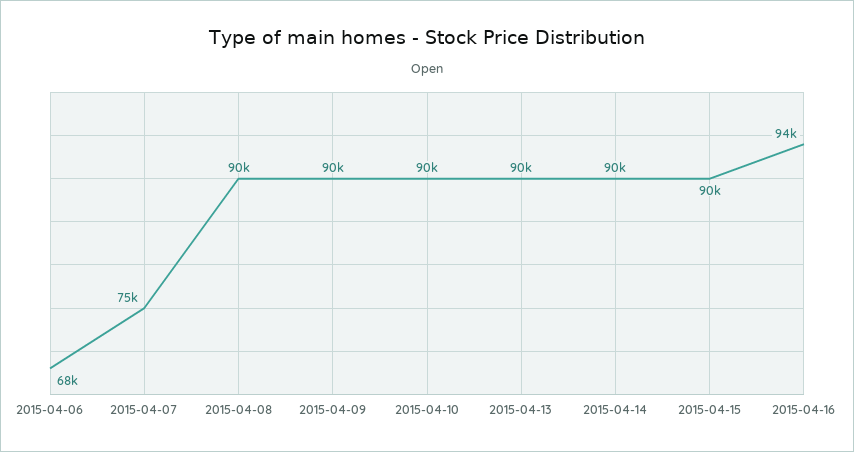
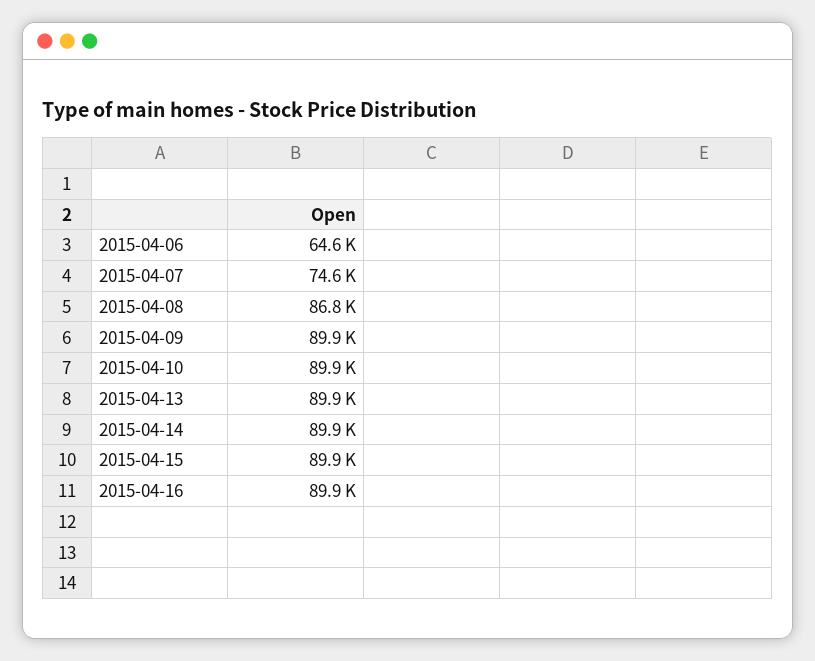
  {
-   "2015-04-06": 68000,
+   "2015-04-06": 64600,
    "2015-04-07": 74600,
-   "2015-04-08": 90000,
+   "2015-04-08": 86800,
    "2015-04-09": 89900,
    "2015-04-10": 89900,
    "2015-04-13": 89900,
    "2015-04-14": 89900,
    "2015-04-15": 89900,
-   "2015-04-16": 94000
+   "2015-04-16": 89900
  }

